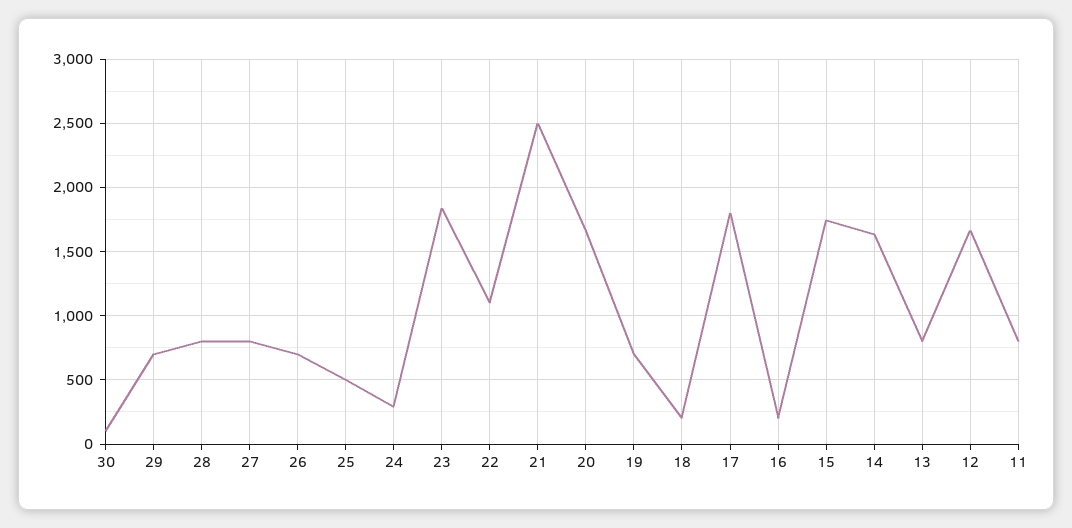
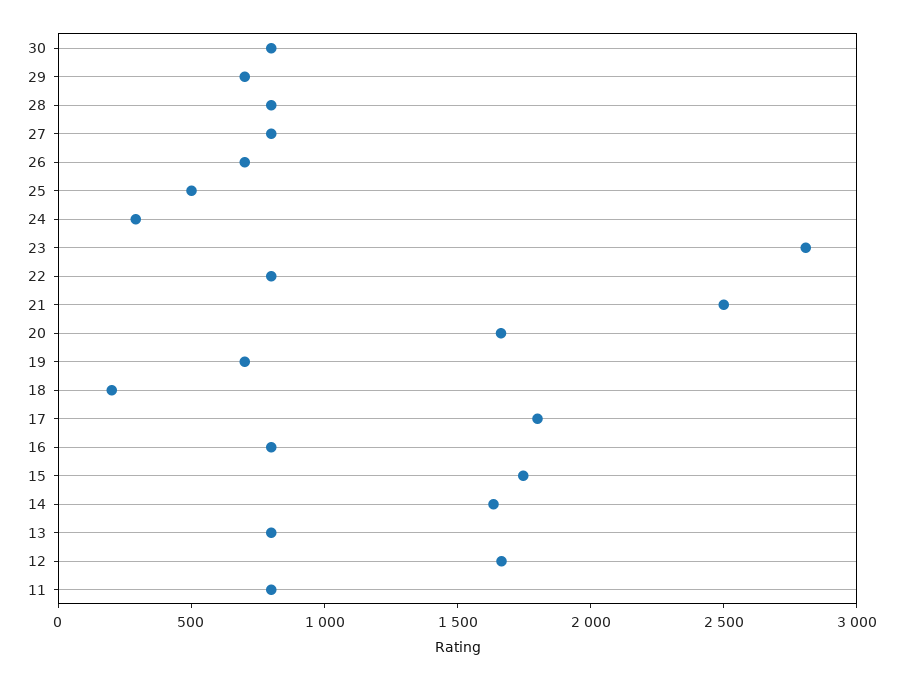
  {
-   "30": 100,
+   "30": 800,
    "29": 700,
    "28": 800,
    "27": 800,
    "26": 700,
    "25": 500,
    "24": 300,
-   "23": 1850,
+   "23": 2800,
-   "22": 1100,
+   "22": 800,
    "21": 2500,
    "20": 1650,
    "19": 700,
    "18": 200,
    "17": 1800,
-   "16": 200,
+   "16": 800,
    "15": 1750,
    "14": 1650,
    "13": 800,
    "12": 1650,
    "11": 800
  }

